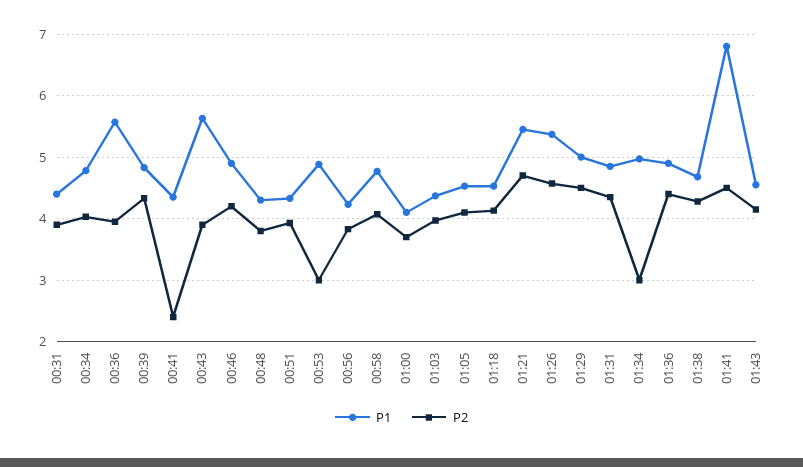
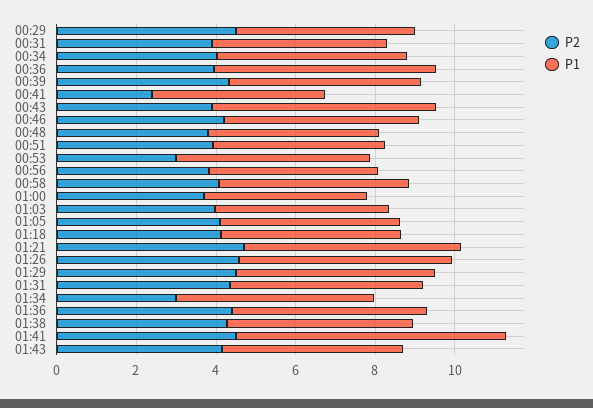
  {
    "P1": {
      "00:31": 4.4,
      "00:34": 4.8,
      "00:36": 5.6,
      "00:39": 4.8,
      "00:41": 4.4,
      "00:43": 5.6,
      "00:46": 4.9,
      "00:48": 4.3,
      "00:51": 4.3,
      "00:53": 4.9,
      "00:56": 4.2,
      "00:58": 4.8,
      "01:00": 4.1,
      "01:03": 4.4,
      "01:05": 4.5,
      "01:18": 4.5,
      "01:21": 5.5,
      "01:26": 5.4,
      "01:29": 5,
      "01:31": 4.9,
      "01:34": 5,
      "01:36": 4.9,
      "01:38": 4.7,
      "01:41": 6.8,
-     "01:43": 4.6
+     "01:43": 4.6,
+     "00:29": 4.5
    },
    "P2": {
      "00:31": 3.9,
      "00:34": 4,
      "00:36": 4,
      "00:39": 4.3,
      "00:41": 2.4,
      "00:43": 3.9,
      "00:46": 4.2,
      "00:48": 3.8,
      "00:51": 3.9,
      "00:53": 3,
      "00:56": 3.8,
      "00:58": 4.1,
      "01:00": 3.7,
      "01:03": 4,
      "01:05": 4.1,
      "01:18": 4.1,
      "01:21": 4.7,
      "01:26": 4.6,
      "01:29": 4.5,
      "01:31": 4.4,
      "01:34": 3,
      "01:36": 4.4,
      "01:38": 4.3,
      "01:41": 4.5,
-     "01:43": 4.2
+     "01:43": 4.2,
+     "00:29": 4.5
    }
  }

